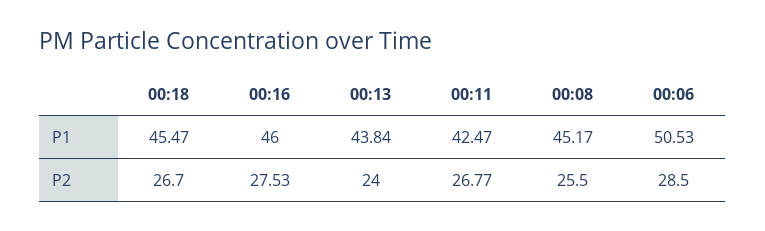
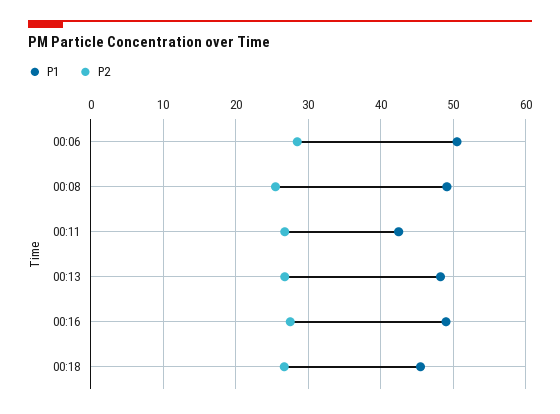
  {
    "P1": {
      "00:18": 45.47,
-     "00:16": 46,
+     "00:16": 49,
-     "00:13": 43.84,
+     "00:13": 48,
      "00:11": 42.47,
-     "00:08": 45.17,
+     "00:08": 49,
      "00:06": 50.53
    },
    "P2": {
      "00:18": 26.7,
      "00:16": 27.53,
-     "00:13": 24,
+     "00:13": 27,
      "00:11": 26.77,
      "00:08": 25.5,
      "00:06": 28.5
    }
  }

